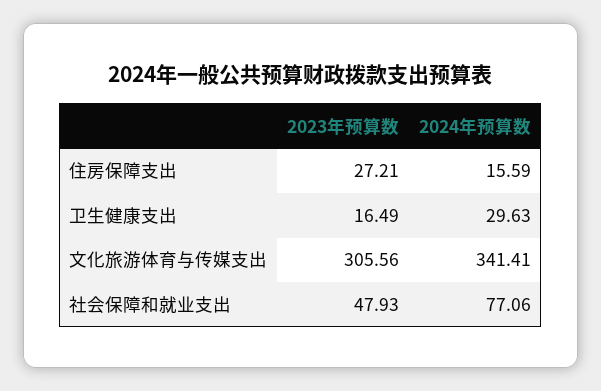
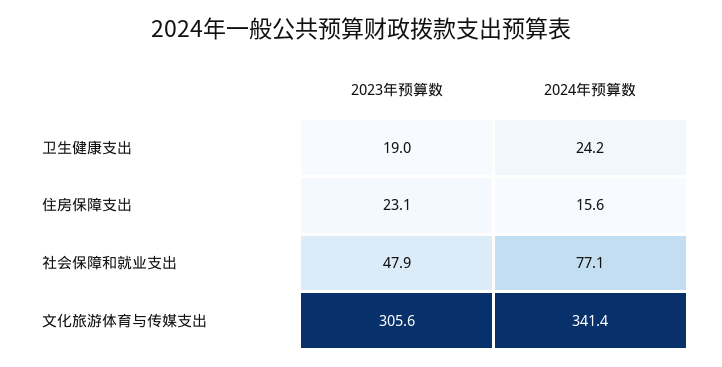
  {
    "2023年预算数": {
-     "住房保障支出": 27.21,
+     "住房保障支出": 23.1,
-     "卫生健康支出": 16.49,
+     "卫生健康支出": 19,
      "文化旅游体育与传媒支出": 305.56,
      "社会保障和就业支出": 47.93
    },
    "2024年预算数": {
      "住房保障支出": 15.59,
-     "卫生健康支出": 29.63,
+     "卫生健康支出": 24.2,
      "文化旅游体育与传媒支出": 341.41,
      "社会保障和就业支出": 77.06
    }
  }

